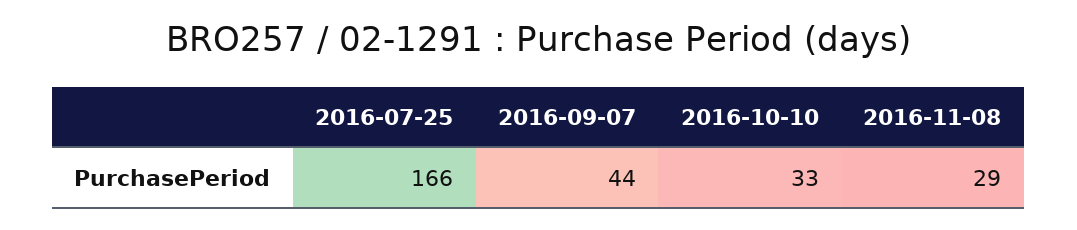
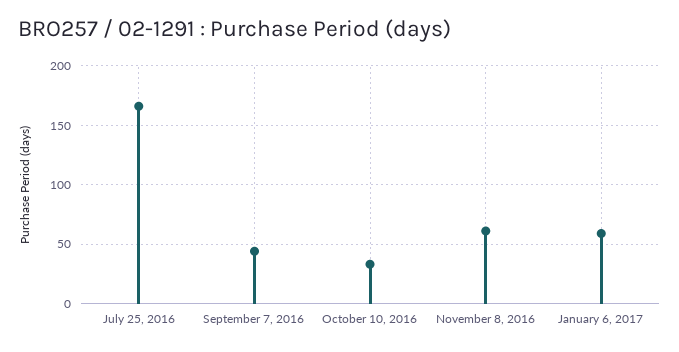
  {
    "2016-07-25": 166,
    "2016-09-07": 44,
    "2016-10-10": 33,
-   "2016-11-08": 29
+   "2016-11-08": 60,
+   "January 6, 2017": 60
  }

